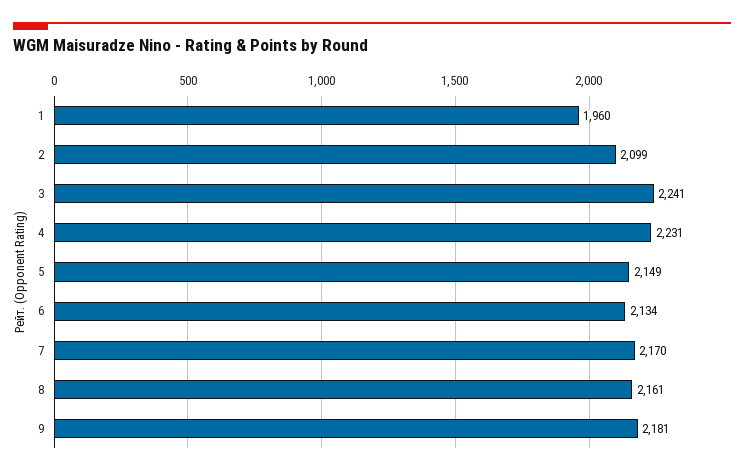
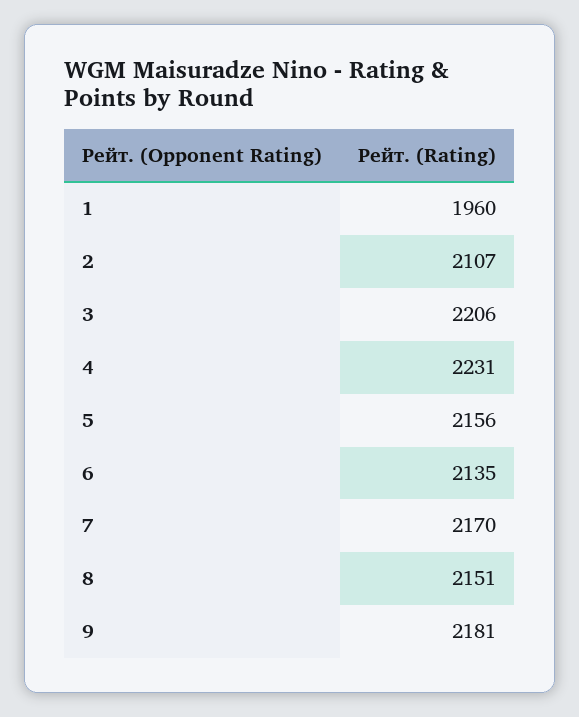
  {
    "1": 1960,
-   "2": 2099,
+   "2": 2107,
-   "3": 2241,
+   "3": 2206,
    "4": 2231,
-   "5": 2149,
+   "5": 2156,
-   "6": 2134,
+   "6": 2135,
    "7": 2170,
-   "8": 2161,
+   "8": 2151,
    "9": 2181
  }

